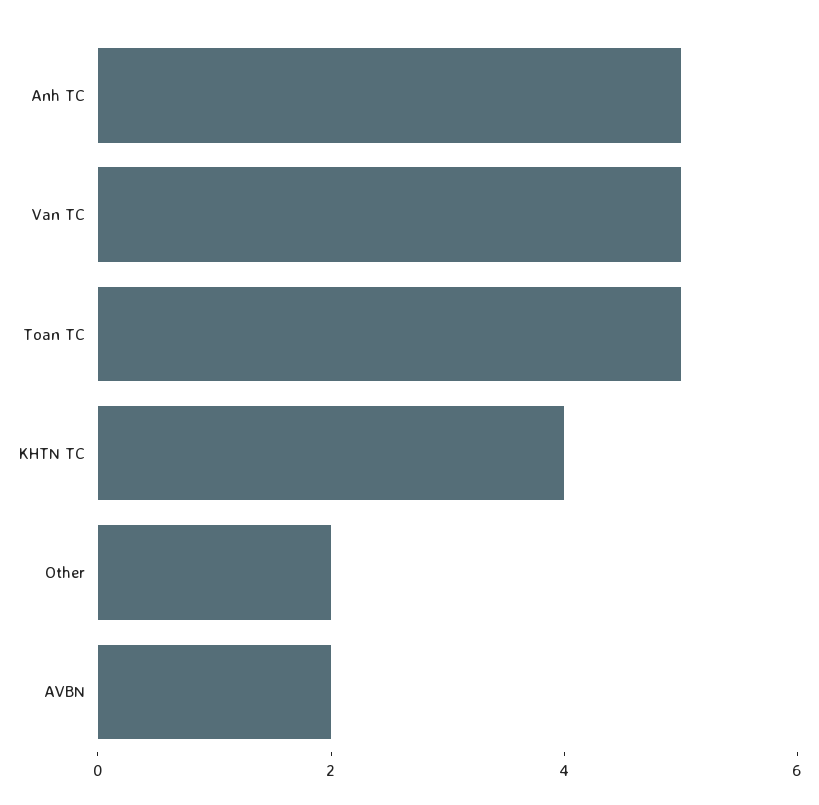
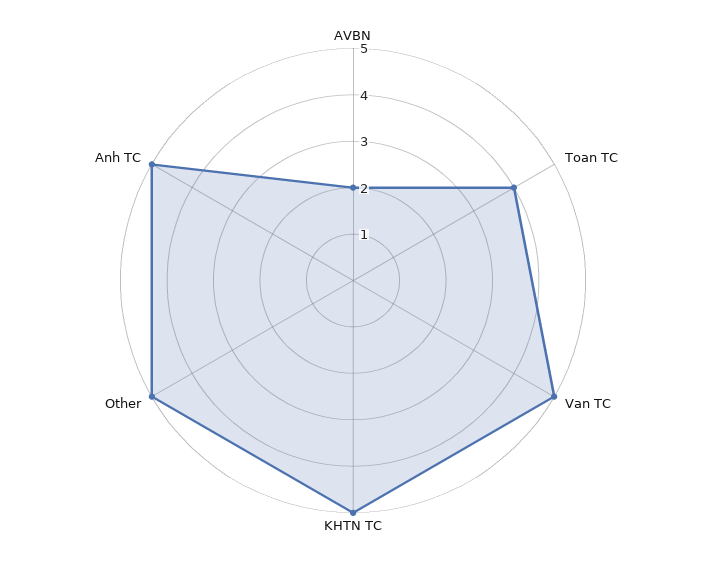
  {
    "Anh TC": 5,
    "Van TC": 5,
-   "Toan TC": 5,
+   "Toan TC": 4,
-   "KHTN TC": 4,
+   "KHTN TC": 5,
-   "Other": 2,
+   "Other": 5,
    "AVBN": 2
  }

